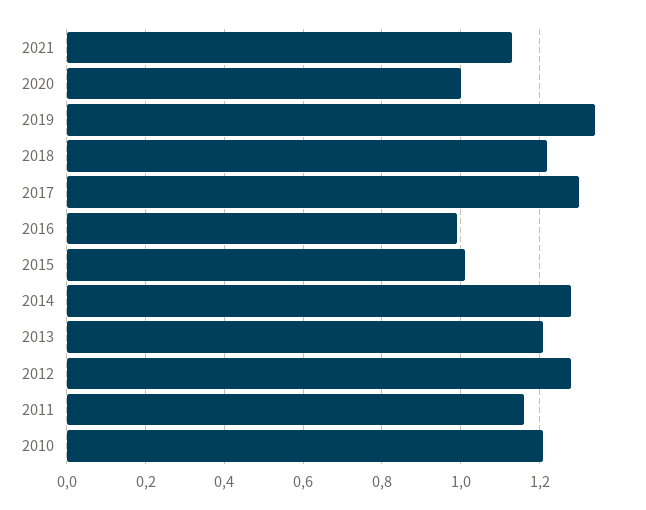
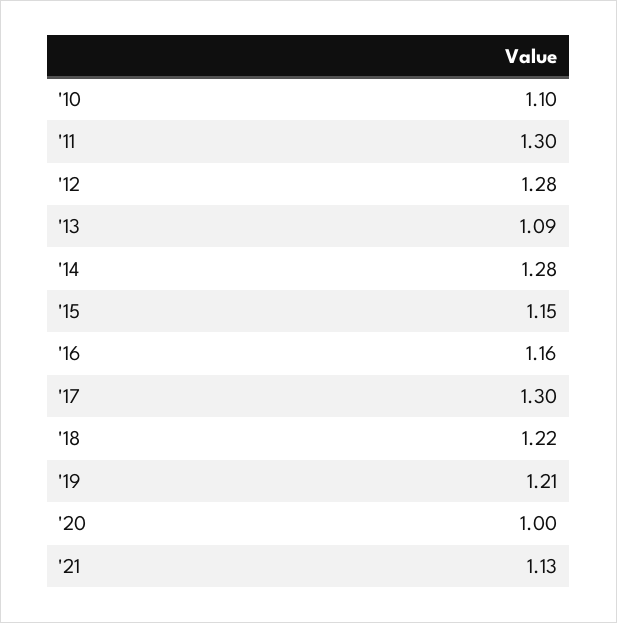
  {
    "2021": 1.13,
    "2020": 1,
-   "2019": 1.35,
+   "2019": 1.21,
    "2018": 1.22,
    "2017": 1.3,
-   "2016": 1,
+   "2016": 1.16,
-   "2015": 1,
+   "2015": 1.15,
    "2014": 1.28,
-   "2013": 1.2,
+   "2013": 1.09,
    "2012": 1.28,
-   "2011": 1.15,
+   "2011": 1.3,
-   "2010": 1.2
+   "2010": 1.1
  }

